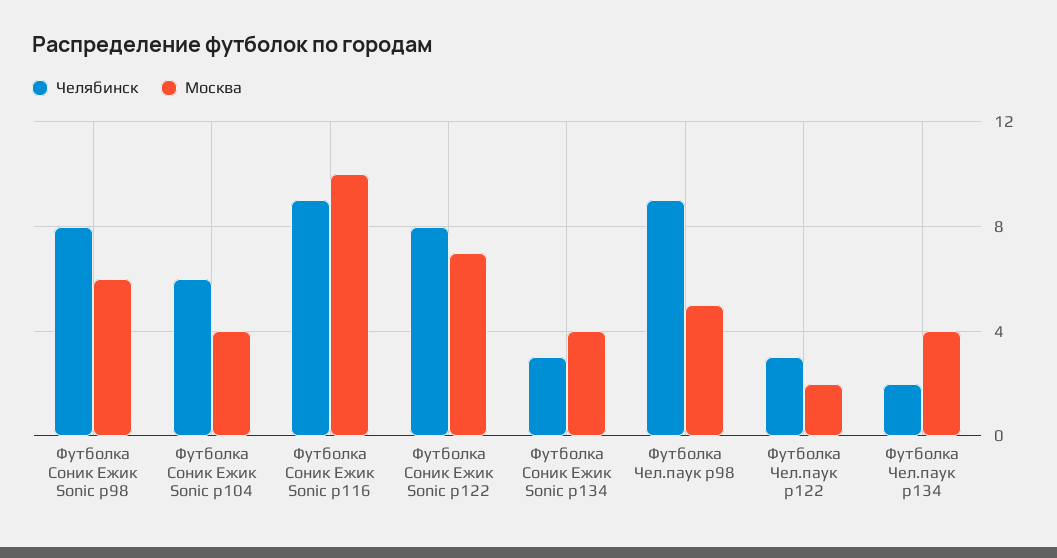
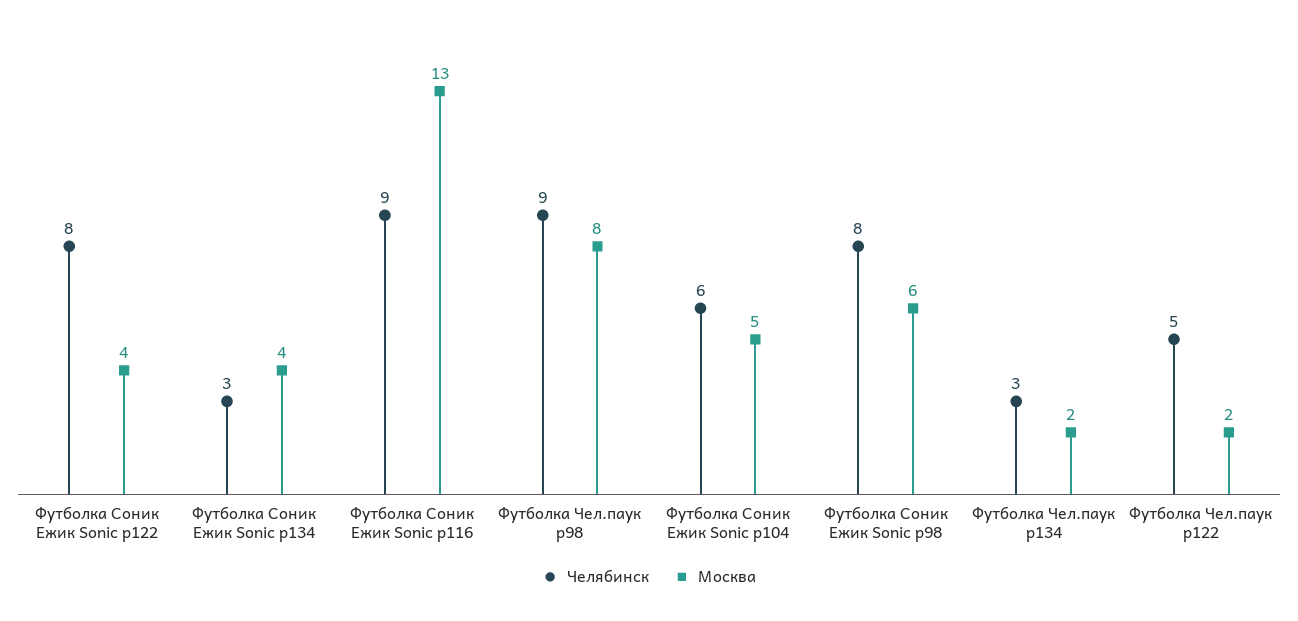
  {
    "Челябинск": {
      "Футболка Соник Ежик Sonic р98": 8,
      "Футболка Соник Ежик Sonic р104": 6,
      "Футболка Соник Ежик Sonic р116": 9,
      "Футболка Соник Ежик Sonic р122": 8,
      "Футболка Соник Ежик Sonic р134": 3,
      "Футболка Чел.паук р98": 9,
-     "Футболка Чел.паук р122": 3,
+     "Футболка Чел.паук р122": 5,
-     "Футболка Чел.паук р134": 2
+     "Футболка Чел.паук р134": 3
    },
    "Москва": {
      "Футболка Соник Ежик Sonic р98": 6,
-     "Футболка Соник Ежик Sonic р104": 4,
+     "Футболка Соник Ежик Sonic р104": 5,
-     "Футболка Соник Ежик Sonic р116": 10,
+     "Футболка Соник Ежик Sonic р116": 13,
-     "Футболка Соник Ежик Sonic р122": 7,
+     "Футболка Соник Ежик Sonic р122": 4,
      "Футболка Соник Ежик Sonic р134": 4,
-     "Футболка Чел.паук р98": 5,
+     "Футболка Чел.паук р98": 8,
      "Футболка Чел.паук р122": 2,
-     "Футболка Чел.паук р134": 4
+     "Футболка Чел.паук р134": 2
    }
  }

